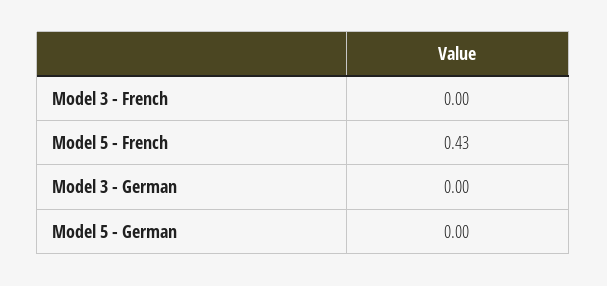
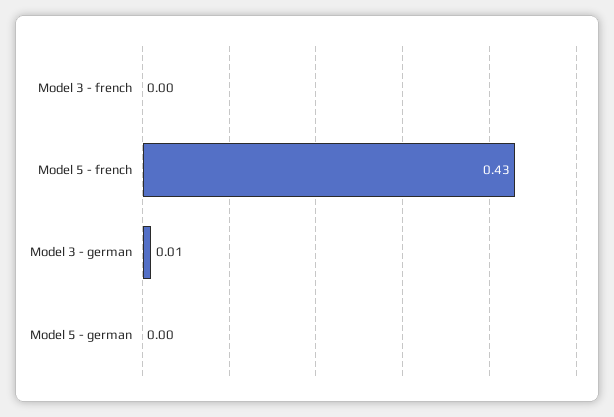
  {
    "Model 3 - French": 0,
    "Model 5 - French": 0.43,
-   "Model 3 - German": 0,
+   "Model 3 - German": 0.01,
    "Model 5 - German": 0
  }

